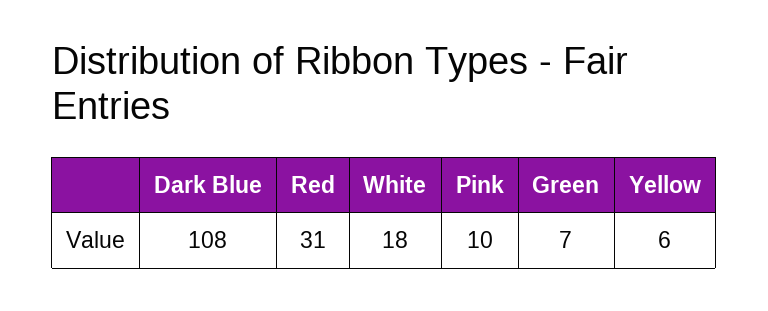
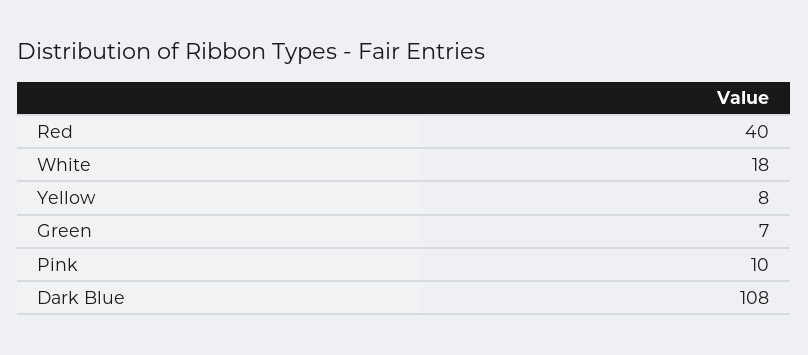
  {
    "Dark Blue": 108,
-   "Red": 31,
+   "Red": 40,
    "White": 18,
    "Pink": 10,
    "Green": 7,
-   "Yellow": 6
+   "Yellow": 8
  }

